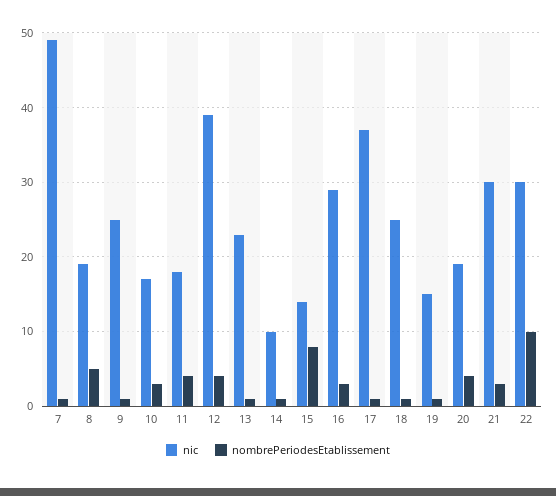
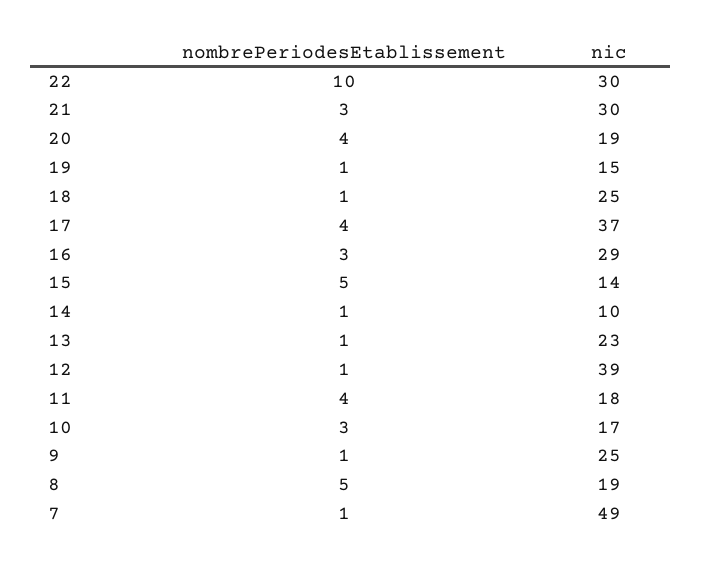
  {
    "nic": {
      "7": 49,
      "8": 19,
      "9": 25,
      "10": 17,
      "11": 18,
      "12": 39,
      "13": 23,
      "14": 10,
      "15": 14,
      "16": 29,
      "17": 37,
      "18": 25,
      "19": 15,
      "20": 19,
      "21": 30,
      "22": 30
    },
    "nombrePeriodesEtablissement": {
      "7": 1,
      "8": 5,
      "9": 1,
      "10": 3,
      "11": 4,
-     "12": 4,
+     "12": 1,
      "13": 1,
      "14": 1,
-     "15": 8,
+     "15": 5,
      "16": 3,
-     "17": 1,
+     "17": 4,
      "18": 1,
      "19": 1,
      "20": 4,
      "21": 3,
      "22": 10
    }
  }

